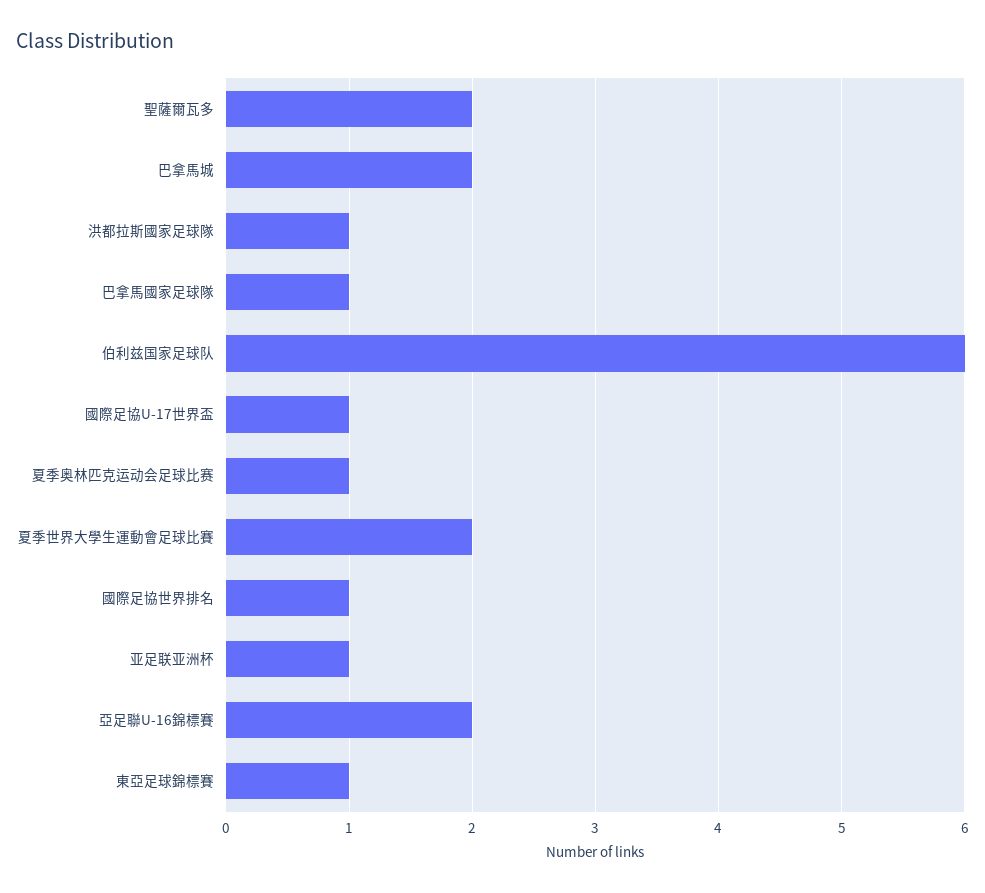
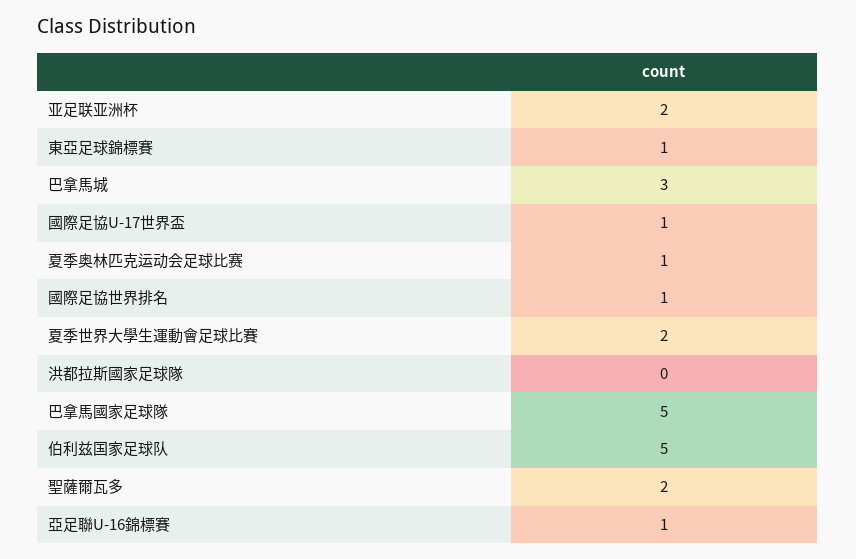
  {
    "聖薩爾瓦多": 2,
-   "巴拿馬城": 2,
+   "巴拿馬城": 3,
-   "洪都拉斯國家足球隊": 1,
+   "洪都拉斯國家足球隊": 0,
-   "巴拿馬國家足球隊": 1,
+   "巴拿馬國家足球隊": 5,
-   "伯利兹国家足球队": 6,
+   "伯利兹国家足球队": 5,
    "國際足協U-17世界盃": 1,
    "夏季奥林匹克运动会足球比赛": 1,
    "夏季世界大學生運動會足球比賽": 2,
    "國際足協世界排名": 1,
-   "亚足联亚洲杯": 1,
+   "亚足联亚洲杯": 2,
-   "亞足聯U-16錦標賽": 2,
+   "亞足聯U-16錦標賽": 1,
    "東亞足球錦標賽": 1
  }

